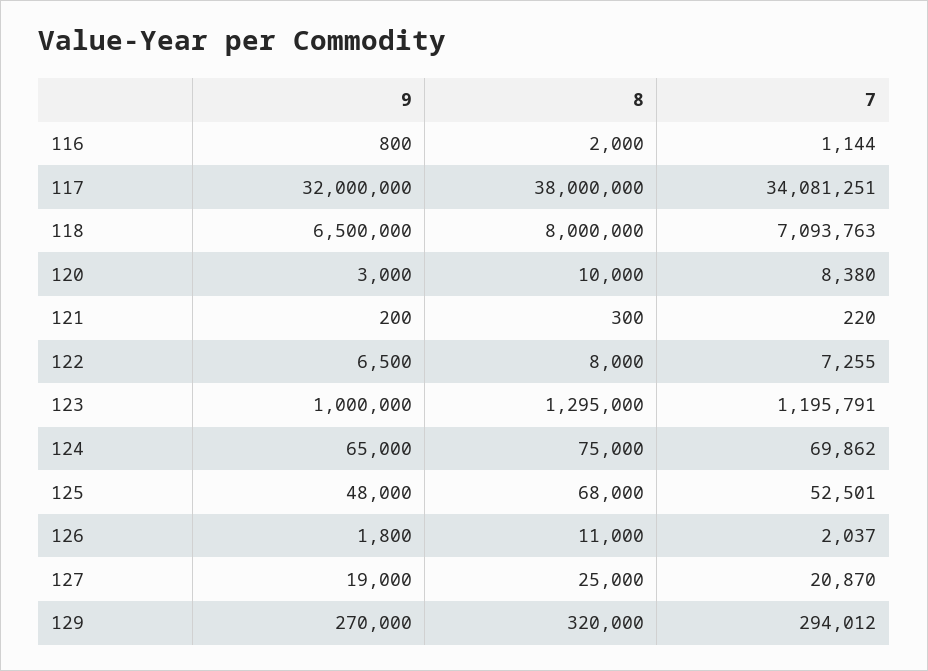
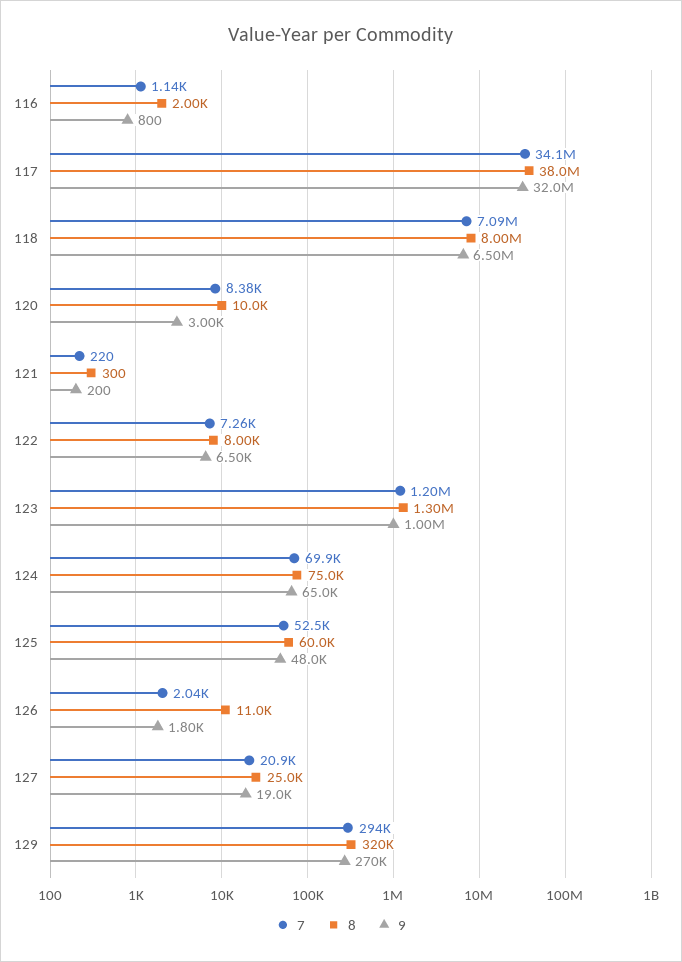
  {
    "9": {
      "116": 800,
      "117": 32000000,
      "118": 6500000,
      "120": 3000,
      "121": 200,
      "122": 6500,
      "123": 1000000,
      "124": 65000,
      "125": 48000,
      "126": 1800,
      "127": 19000,
      "129": 270000
    },
    "8": {
      "116": 2000,
      "117": 38000000,
      "118": 8000000,
      "120": 10000,
      "121": 300,
      "122": 8000,
-     "123": 1295000,
+     "123": 1300000,
      "124": 75000,
-     "125": 68000,
+     "125": 60000,
      "126": 11000,
      "127": 25000,
      "129": 320000
    },
    "7": {
      "116": 1144,
      "117": 34081251,
      "118": 7093763,
      "120": 8380,
      "121": 220,
      "122": 7255,
      "123": 1195791,
      "124": 69862,
      "125": 52501,
      "126": 2037,
      "127": 20870,
      "129": 294012
    }
  }

